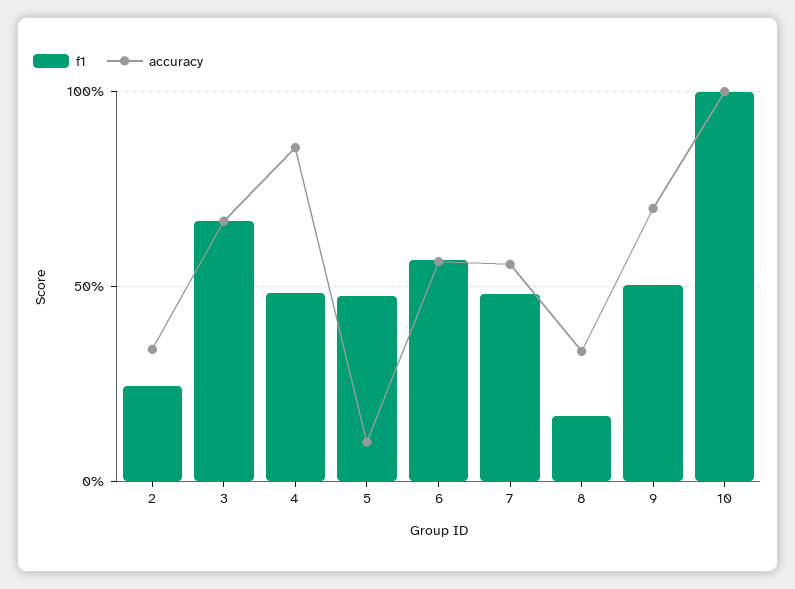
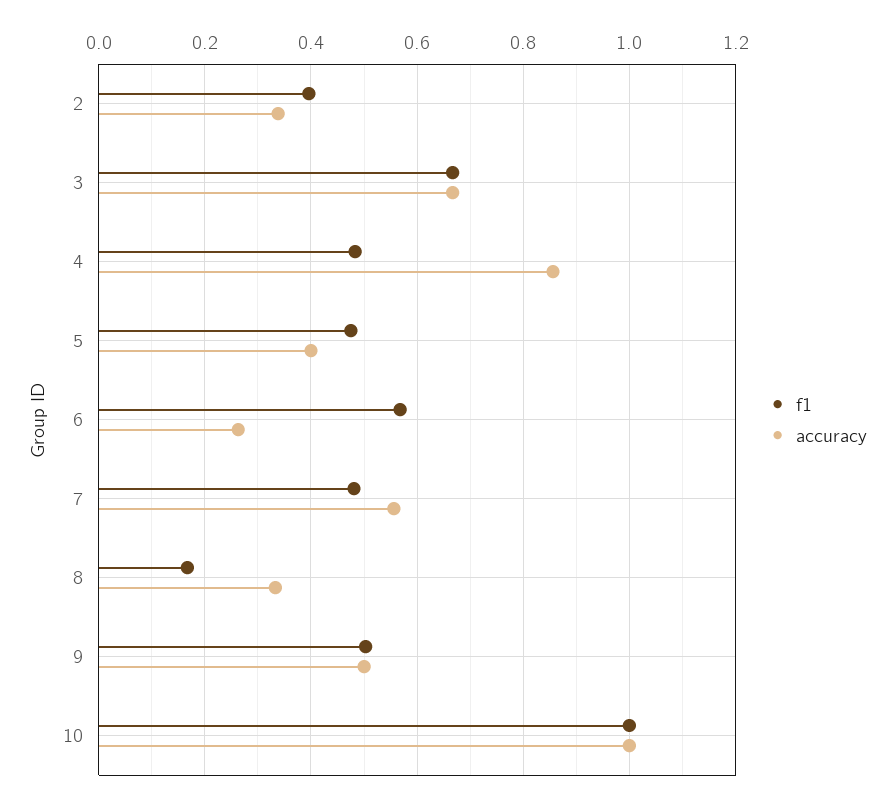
  {
    "f1": {
-     "2": 0.25,
+     "2": 0.4,
      "3": 0.66,
      "4": 0.48,
      "5": 0.48,
      "6": 0.56,
      "7": 0.48,
      "8": 0.16,
      "9": 0.5,
      "10": 1
    },
    "accuracy": {
      "2": 0.34,
      "3": 0.66,
      "4": 0.86,
-     "5": 0.1,
+     "5": 0.4,
-     "6": 0.55,
+     "6": 0.26,
      "7": 0.56,
      "8": 0.34,
-     "9": 0.7,
+     "9": 0.5,
      "10": 1
    }
  }

